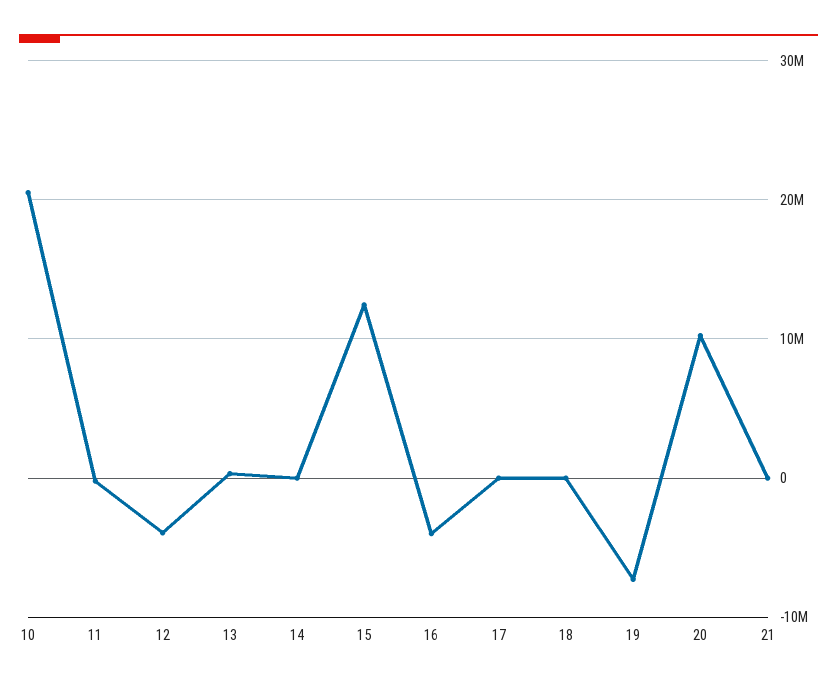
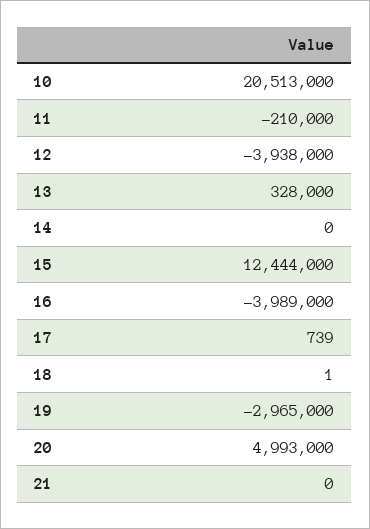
  {
    "10": 20513000,
    "11": -210000,
    "12": -3938000,
    "13": 328000,
    "14": 0,
    "15": 12444000,
    "16": -3989000,
    "17": 739,
    "18": 1,
-   "19": -7000000,
+   "19": -2965000,
-   "20": 10000000,
+   "20": 4993000,
    "21": 0
  }

